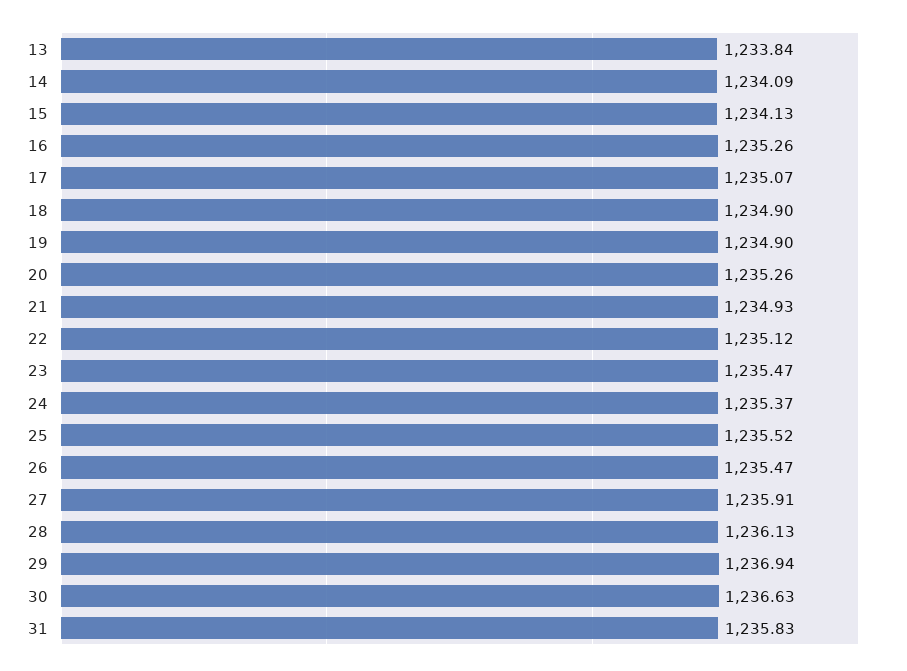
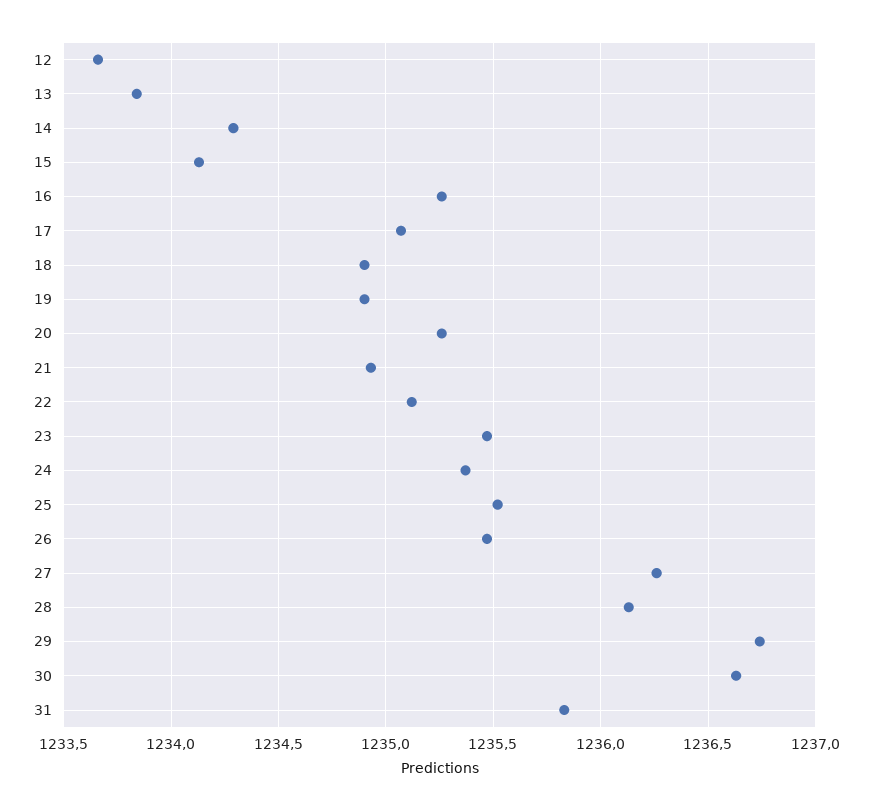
  {
    "13": 1233.84,
-   "14": 1234.09,
+   "14": 1234.3,
    "15": 1234.13,
    "16": 1235.26,
    "17": 1235.07,
    "18": 1234.9,
    "19": 1234.9,
    "20": 1235.26,
    "21": 1234.93,
    "22": 1235.12,
    "23": 1235.47,
    "24": 1235.37,
    "25": 1235.52,
    "26": 1235.47,
-   "27": 1235.91,
+   "27": 1236.25,
    "28": 1236.13,
-   "29": 1236.94,
+   "29": 1236.75,
    "30": 1236.63,
-   "31": 1235.83
+   "31": 1235.83,
+   "12": 1233.65
  }

